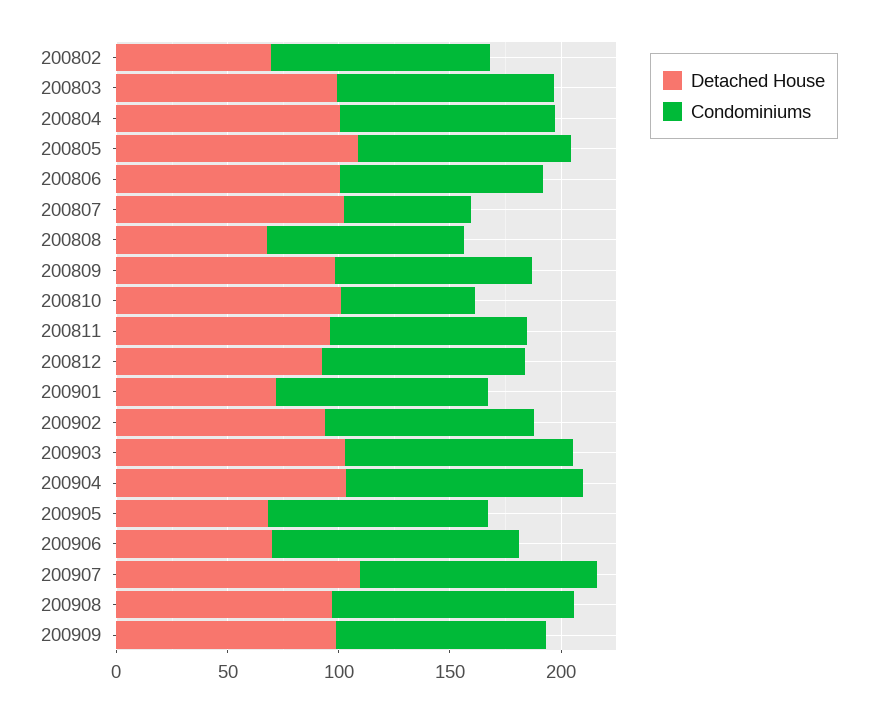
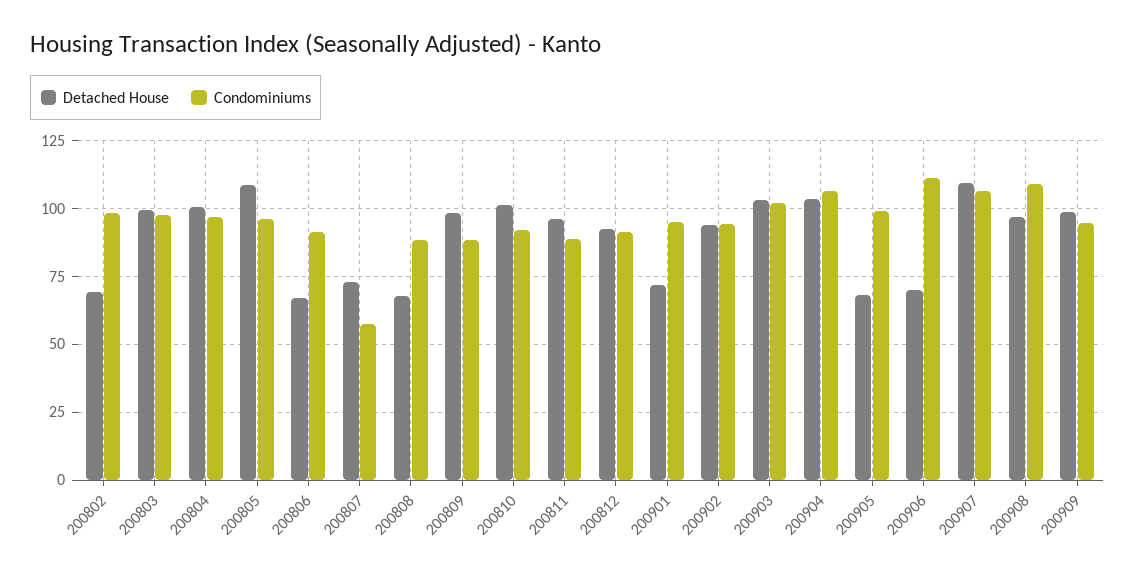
  {
    "Detached House": {
      "200802": 70,
      "200803": 100,
      "200804": 100,
      "200805": 107.5,
-     "200806": 100,
+     "200806": 67.5,
-     "200807": 100,
+     "200807": 72.5,
      "200808": 67.5,
      "200809": 97.5,
      "200810": 100,
      "200811": 95,
      "200812": 92.5,
      "200901": 72.5,
      "200902": 95,
      "200903": 102.5,
      "200904": 102.5,
      "200905": 67.5,
      "200906": 70,
      "200907": 110,
      "200908": 97.5,
      "200909": 100
    },
    "Condominiums": {
      "200802": 97.5,
      "200803": 97.5,
      "200804": 97.5,
      "200805": 95,
      "200806": 90,
      "200807": 57.5,
      "200808": 87.5,
      "200809": 87.5,
-     "200810": 60,
+     "200810": 92.5,
      "200811": 87.5,
      "200812": 90,
      "200901": 95,
      "200902": 95,
      "200903": 102.5,
      "200904": 107.5,
      "200905": 100,
      "200906": 110,
      "200907": 107.5,
      "200908": 110,
      "200909": 95
    }
  }

